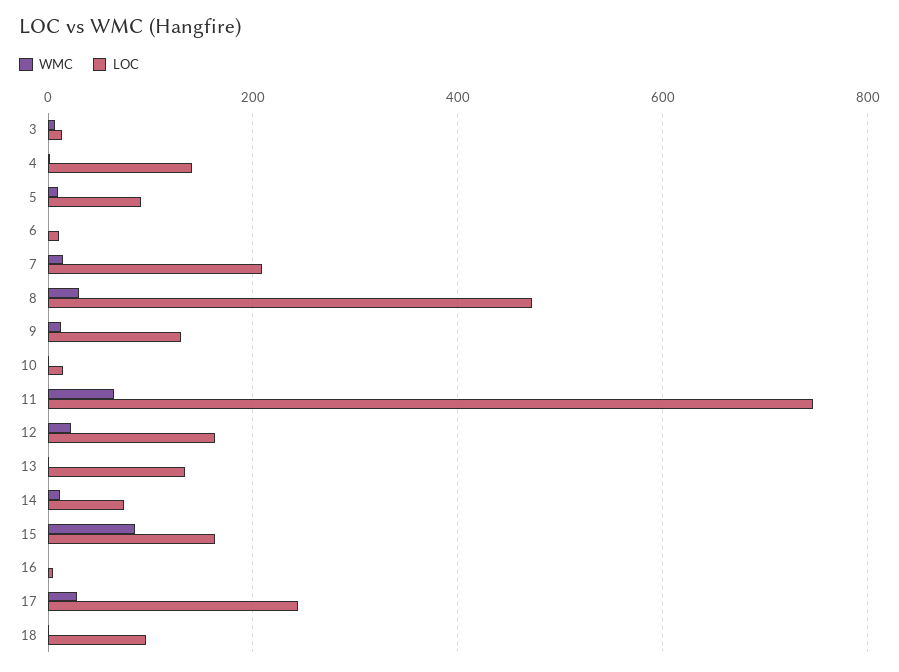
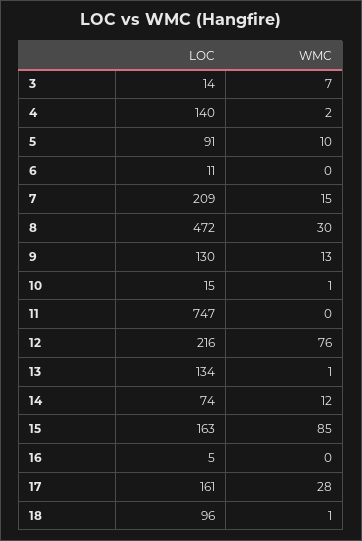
  {
    "WMC": {
      "3": 7,
      "4": 2,
      "5": 10,
      "6": 0,
      "7": 15,
      "8": 30,
      "9": 13,
      "10": 1,
-     "11": 60,
+     "11": 0,
-     "12": 20,
+     "12": 76,
      "13": 1,
      "14": 12,
      "15": 85,
      "16": 0,
      "17": 28,
      "18": 1
    },
    "LOC": {
      "3": 14,
      "4": 140,
      "5": 91,
      "6": 11,
      "7": 209,
      "8": 472,
      "9": 130,
      "10": 15,
      "11": 747,
-     "12": 160,
+     "12": 216,
      "13": 134,
      "14": 74,
      "15": 163,
      "16": 5,
-     "17": 240,
+     "17": 161,
      "18": 96
    }
  }

